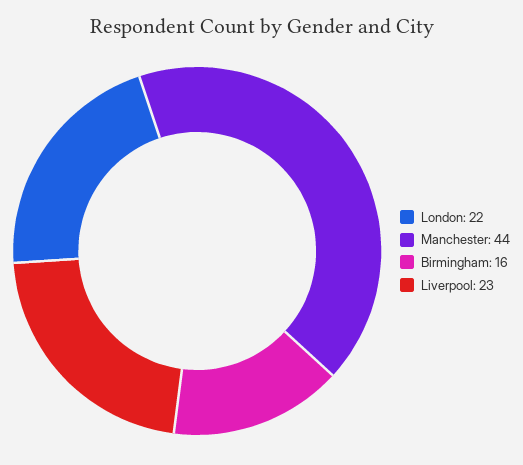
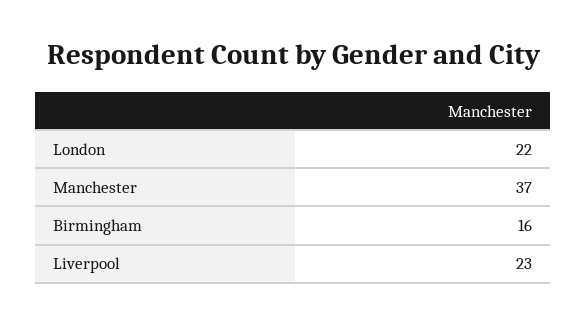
  {
    "London": 22,
-   "Manchester": 44,
+   "Manchester": 37,
    "Birmingham": 16,
    "Liverpool": 23
  }

